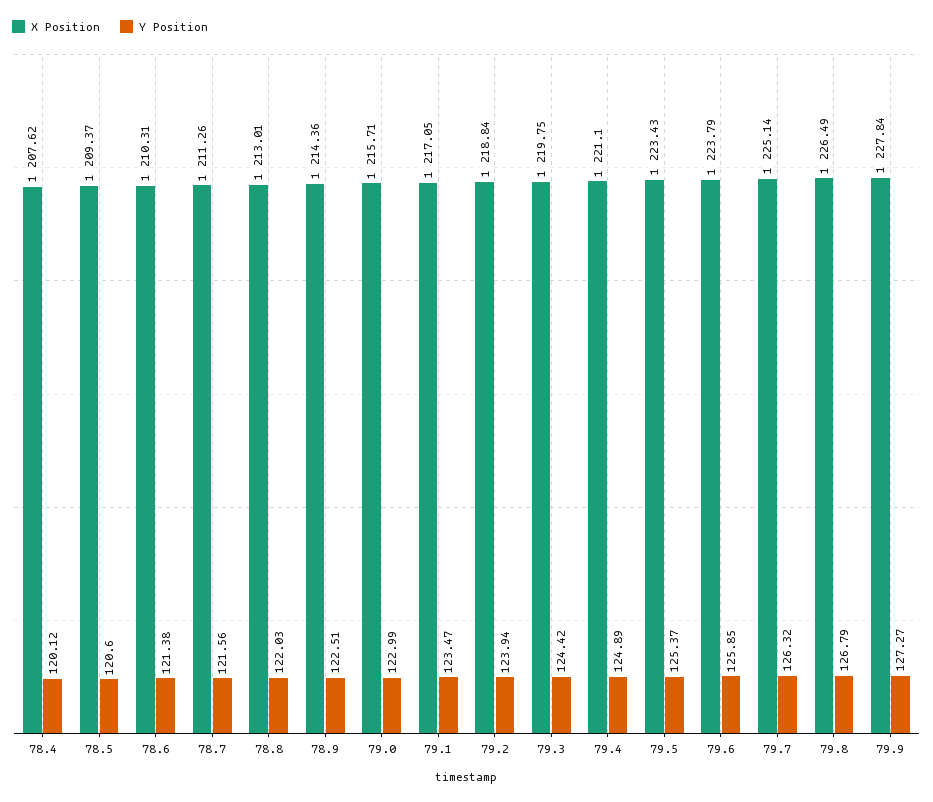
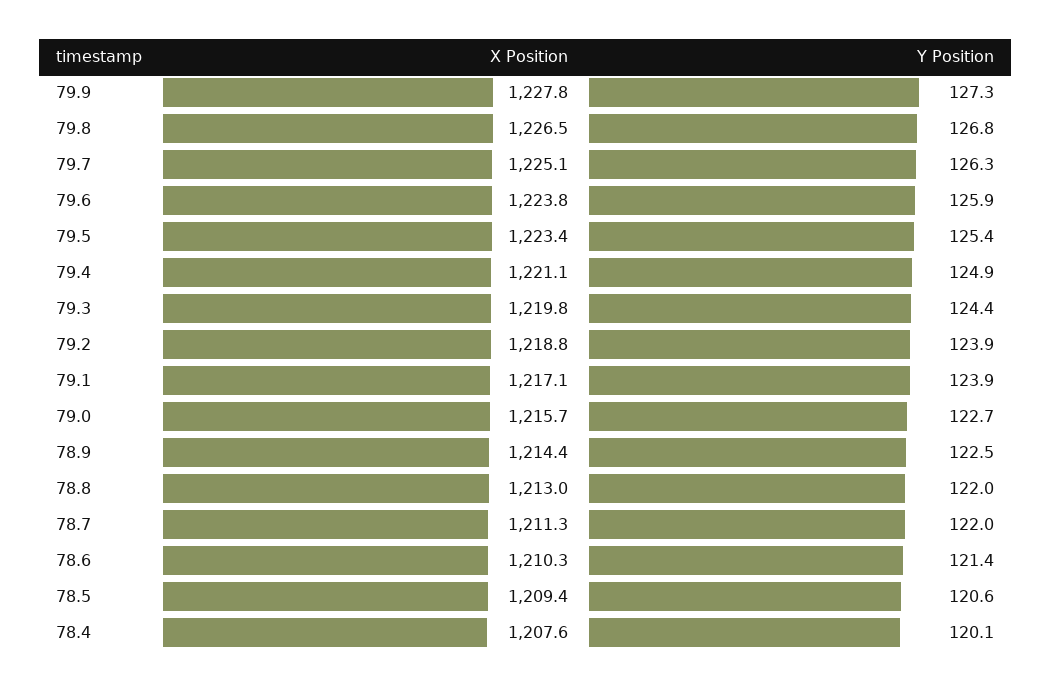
  {
    "X Position": {
      "78.4": 1207.62,
      "78.5": 1209.37,
      "78.6": 1210.31,
      "78.7": 1211.26,
      "78.8": 1213.01,
      "78.9": 1214.36,
      "79.0": 1215.71,
      "79.1": 1217.05,
      "79.2": 1218.84,
      "79.3": 1219.75,
      "79.4": 1221.1,
      "79.5": 1223.43,
      "79.6": 1223.79,
      "79.7": 1225.14,
      "79.8": 1226.49,
      "79.9": 1227.84
    },
    "Y Position": {
      "78.4": 120.12,
      "78.5": 120.6,
      "78.6": 121.38,
-     "78.7": 121.56,
+     "78.7": 122,
      "78.8": 122.03,
      "78.9": 122.51,
-     "79.0": 122.99,
+     "79.0": 122.7,
-     "79.1": 123.47,
+     "79.1": 123.9,
      "79.2": 123.94,
      "79.3": 124.42,
      "79.4": 124.89,
      "79.5": 125.37,
      "79.6": 125.85,
      "79.7": 126.32,
      "79.8": 126.79,
      "79.9": 127.27
    }
  }

